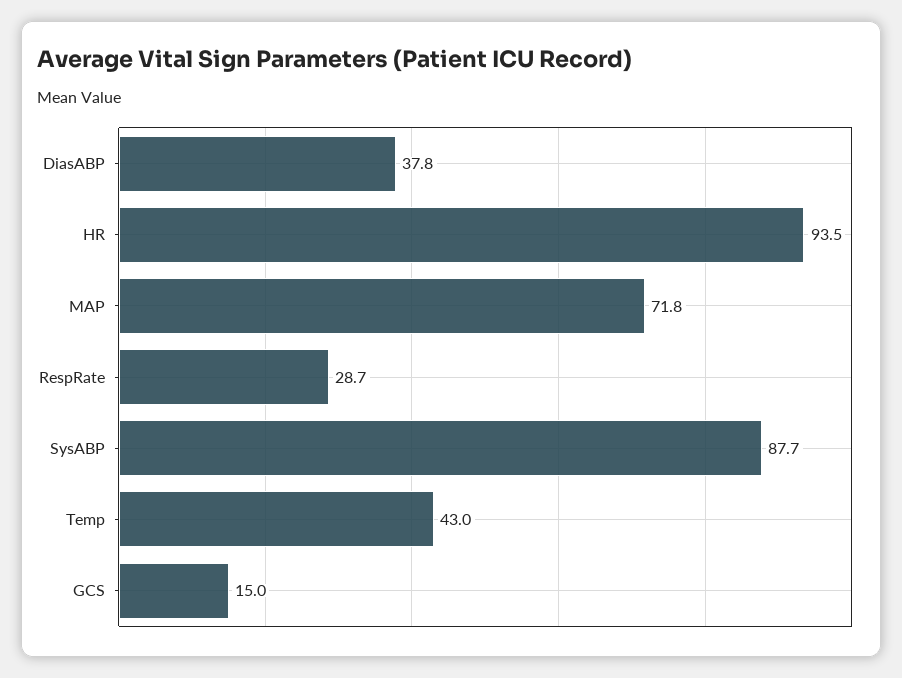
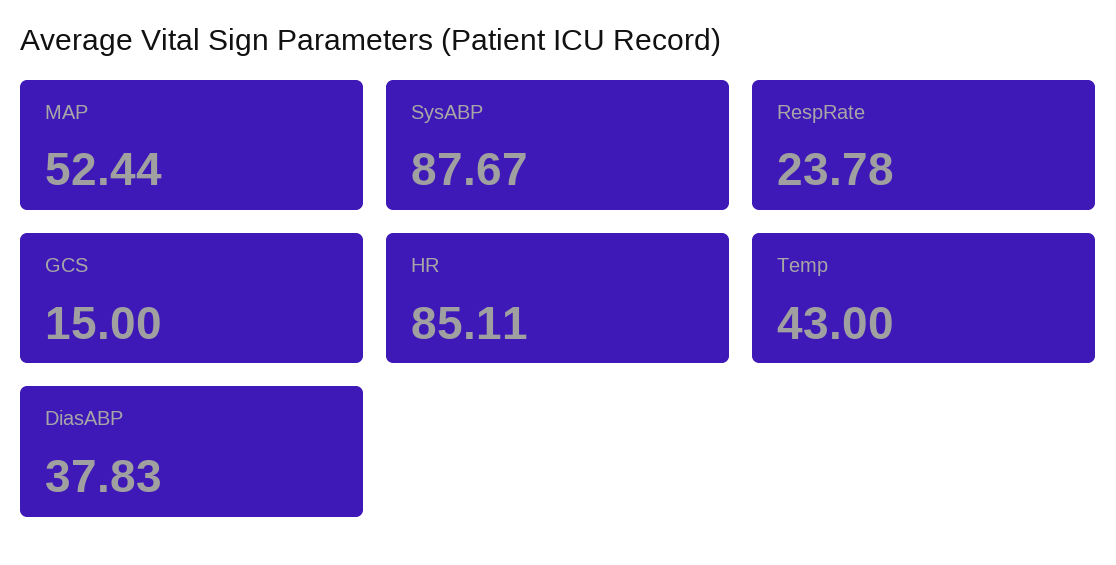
  {
    "DiasABP": 37.83,
-   "HR": 93.5,
+   "HR": 85.11,
-   "MAP": 71.8,
+   "MAP": 52.44,
-   "RespRate": 28.7,
+   "RespRate": 23.78,
    "SysABP": 87.67,
    "Temp": 43,
    "GCS": 15
  }

